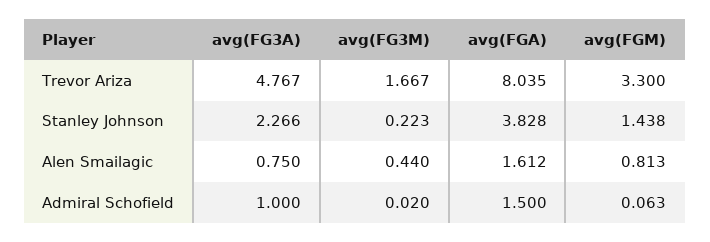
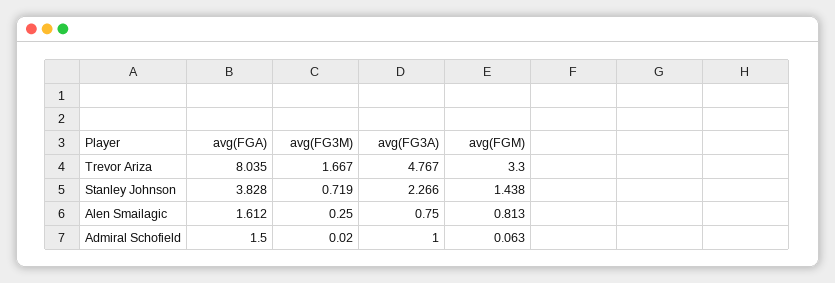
  {
    "avg(FG3A)": {
      "Trevor Ariza": 4.767,
      "Stanley Johnson": 2.266,
      "Alen Smailagic": 0.75,
      "Admiral Schofield": 1
    },
    "avg(FG3M)": {
      "Trevor Ariza": 1.667,
-     "Stanley Johnson": 0.223,
+     "Stanley Johnson": 0.719,
-     "Alen Smailagic": 0.44,
+     "Alen Smailagic": 0.25,
      "Admiral Schofield": 0.02
    },
    "avg(FGA)": {
      "Trevor Ariza": 8.035,
      "Stanley Johnson": 3.828,
      "Alen Smailagic": 1.612,
      "Admiral Schofield": 1.5
    },
    "avg(FGM)": {
      "Trevor Ariza": 3.3,
      "Stanley Johnson": 1.438,
      "Alen Smailagic": 0.813,
      "Admiral Schofield": 0.063
    }
  }

